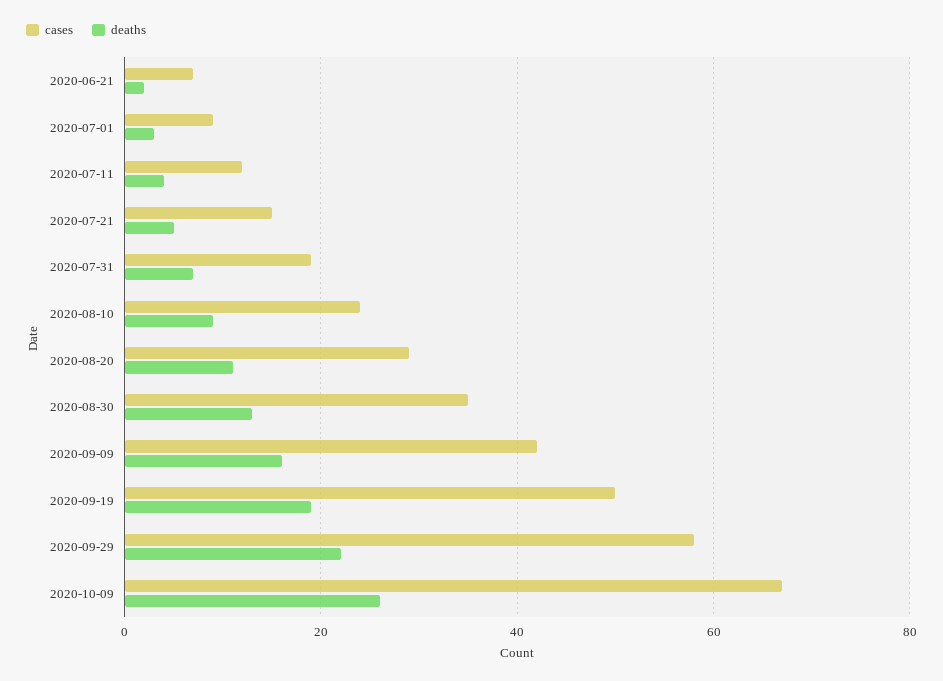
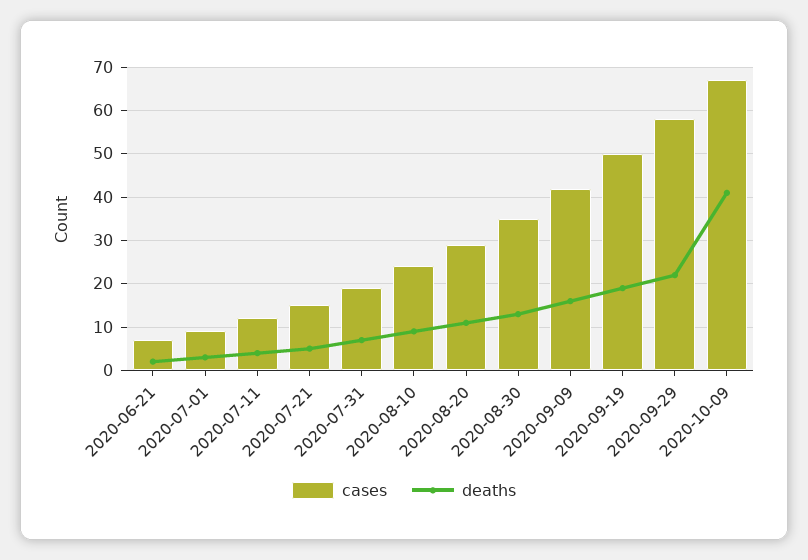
  {
    "cases": {
      "2020-06-21": 5,
      "2020-07-01": 10,
      "2020-07-11": 10,
      "2020-07-21": 15,
      "2020-07-31": 20,
      "2020-08-10": 25,
      "2020-08-20": 30,
      "2020-08-30": 35,
      "2020-09-09": 40,
      "2020-09-19": 50,
      "2020-09-29": 60,
      "2020-10-09": 65
    },
    "deaths": {
      "2020-06-21": 0,
      "2020-07-01": 5,
      "2020-07-11": 5,
      "2020-07-21": 5,
      "2020-07-31": 5,
      "2020-08-10": 10,
      "2020-08-20": 10,
      "2020-08-30": 15,
      "2020-09-09": 15,
      "2020-09-19": 20,
      "2020-09-29": 20,
-     "2020-10-09": 25
+     "2020-10-09": 40
    }
  }

